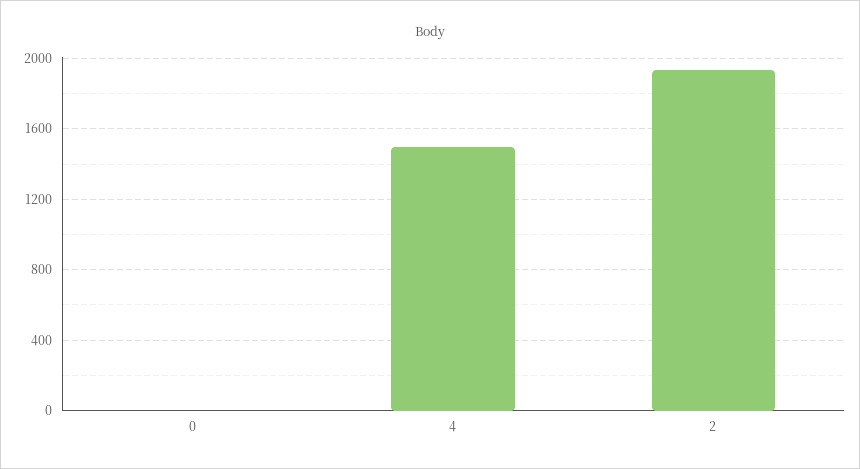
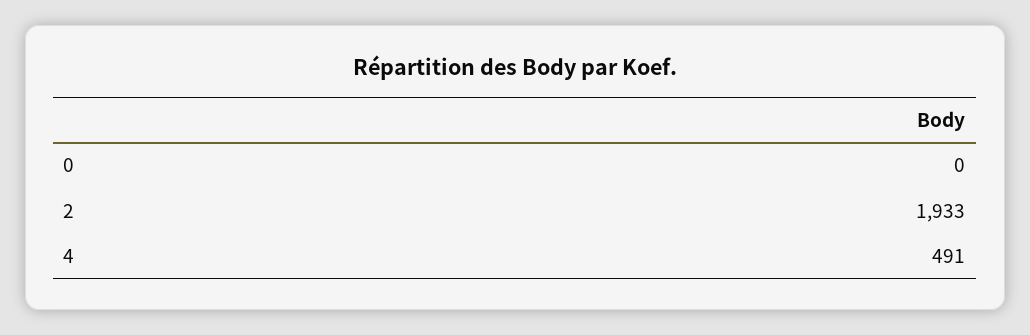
  {
    "0": 0,
-   "4": 1500,
+   "4": 491,
    "2": 1933
  }

